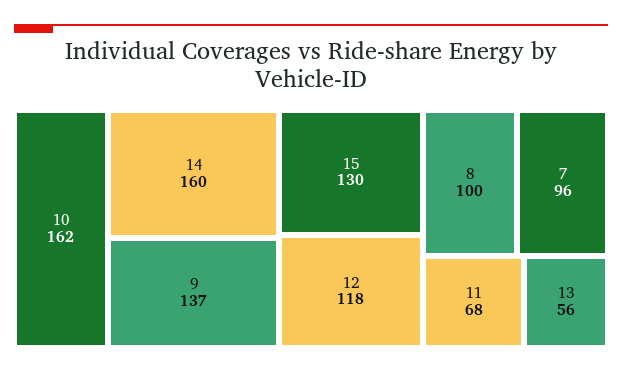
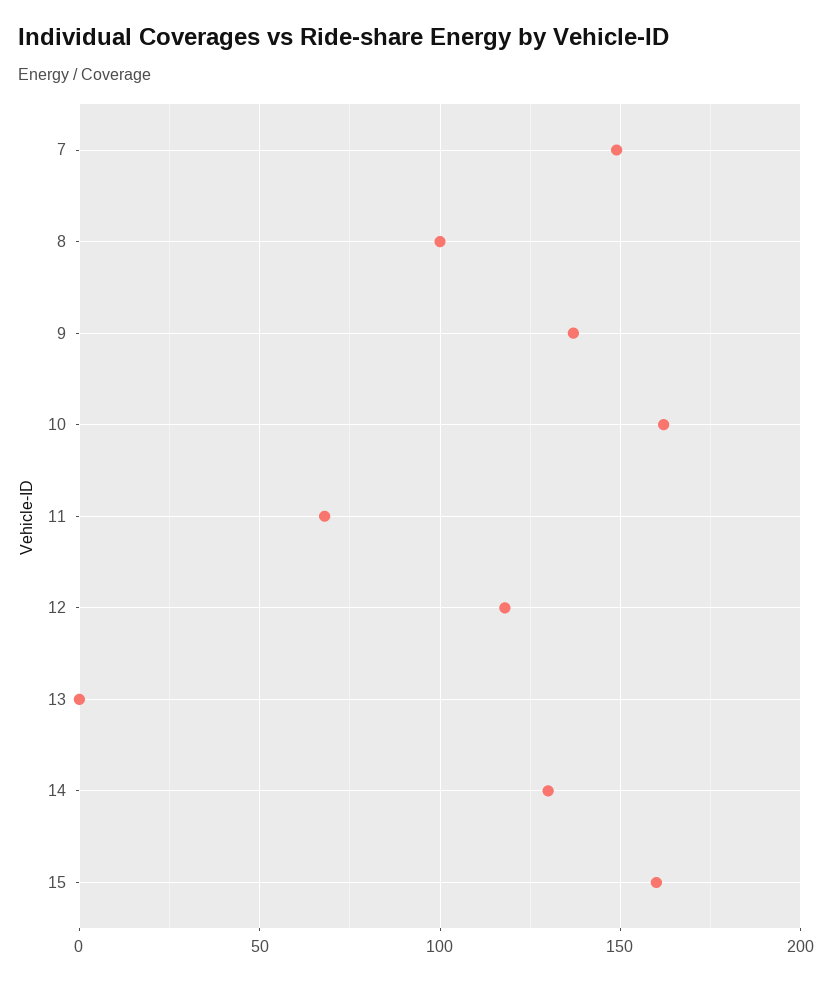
  {
    "10": 162,
-   "14": 160,
+   "14": 130,
    "9": 137,
-   "15": 130,
+   "15": 160,
    "12": 118,
    "8": 100,
-   "7": 96,
+   "7": 150,
    "11": 68,
-   "13": 56
+   "13": 0
  }

